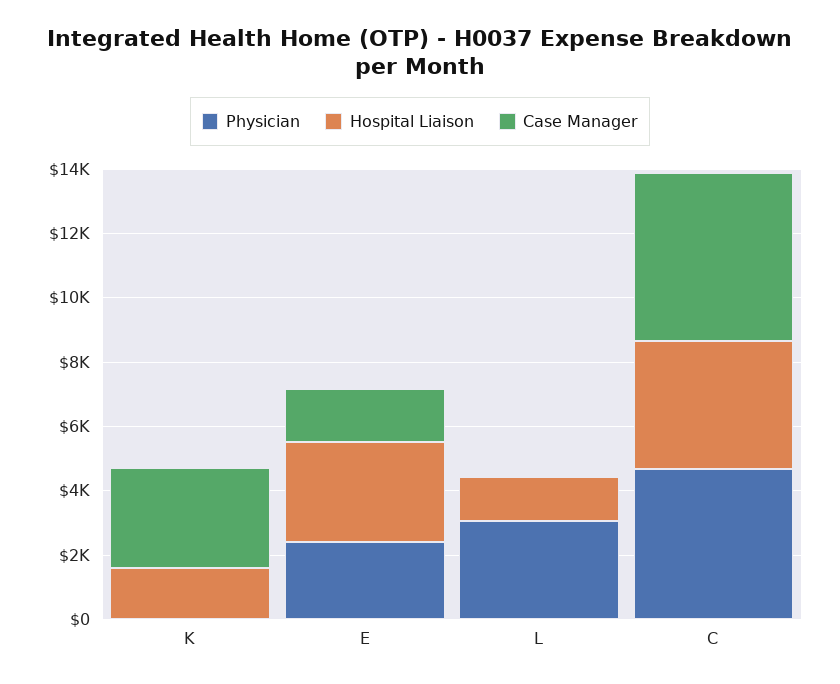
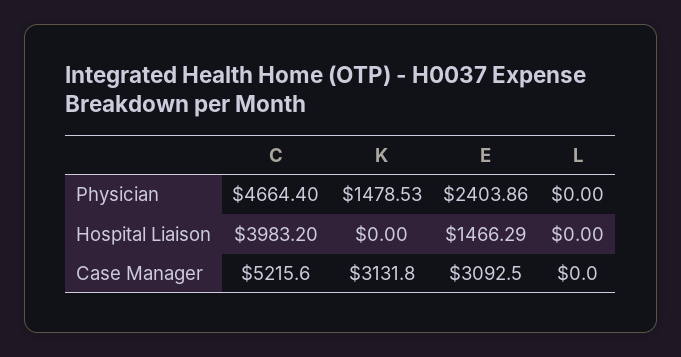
  {
    "Physician": {
-     "K": 0,
+     "K": 1478.53,
      "E": 2403.86,
-     "L": 3000,
+     "L": 0,
      "C": 4664.4
    },
    "Hospital Liaison": {
-     "K": 1500,
+     "K": 0,
-     "E": 3000,
+     "E": 1466.29,
-     "L": 1500,
+     "L": 0,
      "C": 3983.2
    },
    "Case Manager": {
      "K": 3131.8,
-     "E": 1500,
+     "E": 3092.5,
      "L": 0,
      "C": 5215.6
    }
  }

